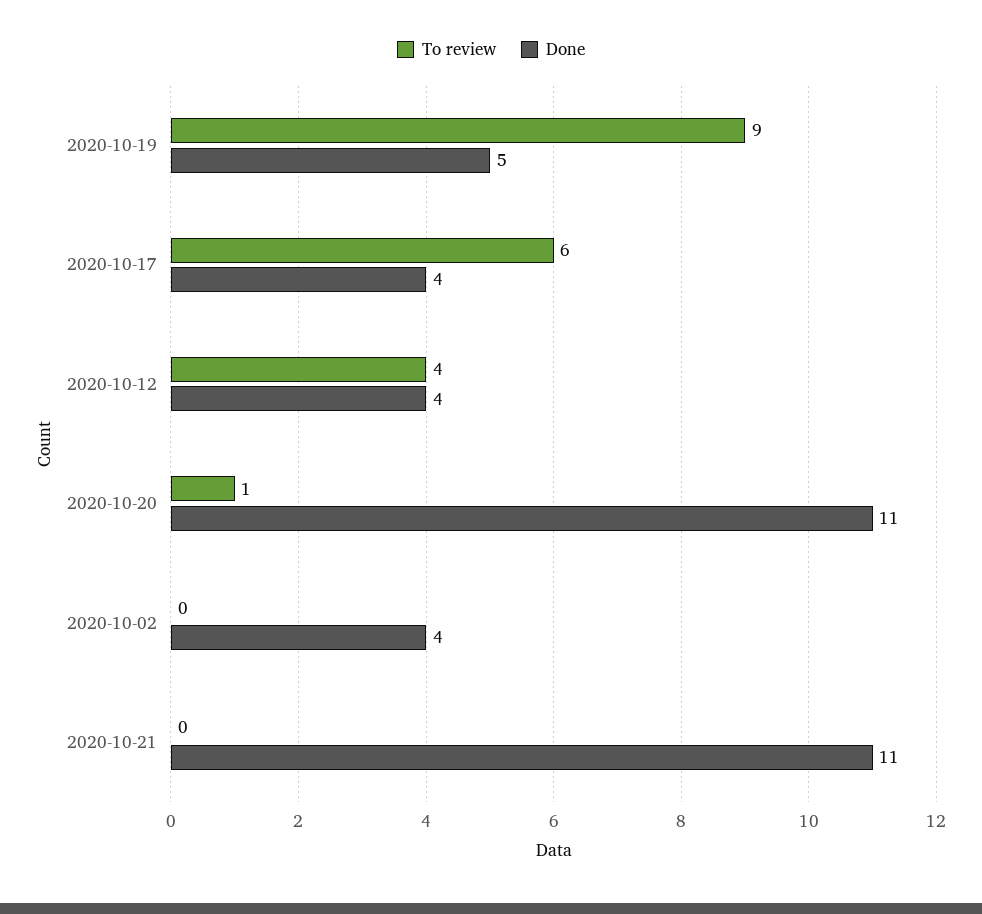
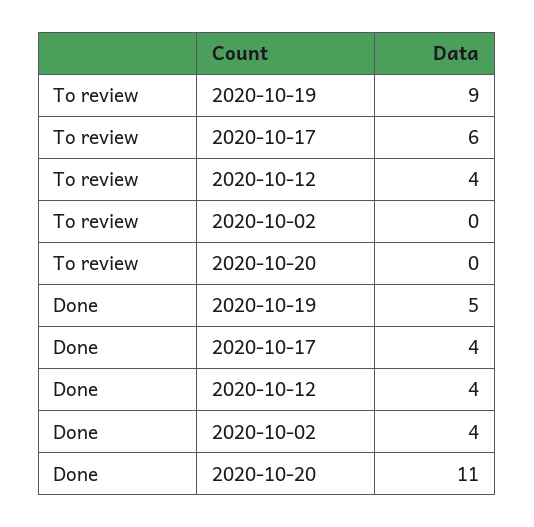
  {
    "To review": {
      "2020-10-19": 9,
      "2020-10-17": 6,
      "2020-10-12": 4,
-     "2020-10-20": 1,
+     "2020-10-20": 0,
-     "2020-10-02": 0,
+     "2020-10-02": 0
-     "2020-10-21": 0
    },
    "Done": {
      "2020-10-19": 5,
      "2020-10-17": 4,
      "2020-10-12": 4,
      "2020-10-20": 11,
-     "2020-10-02": 4,
+     "2020-10-02": 4
-     "2020-10-21": 11
    }
  }

